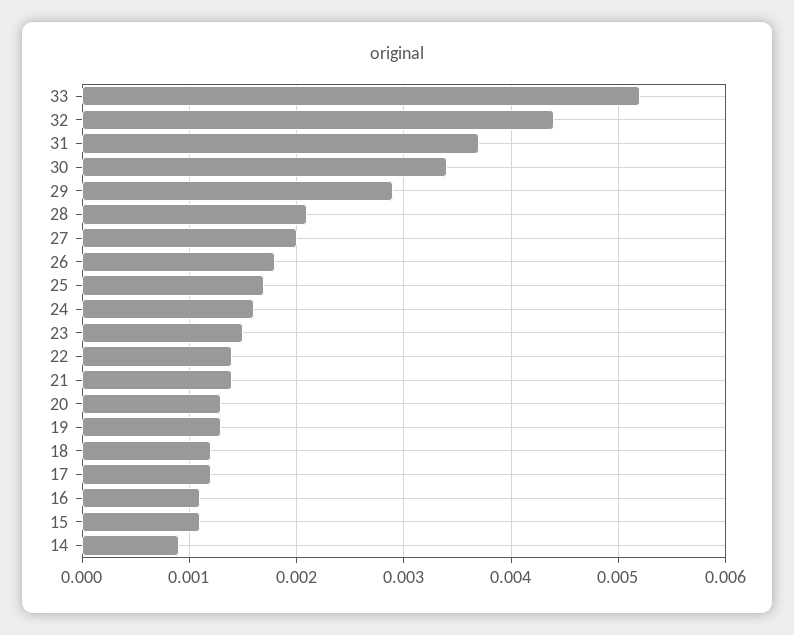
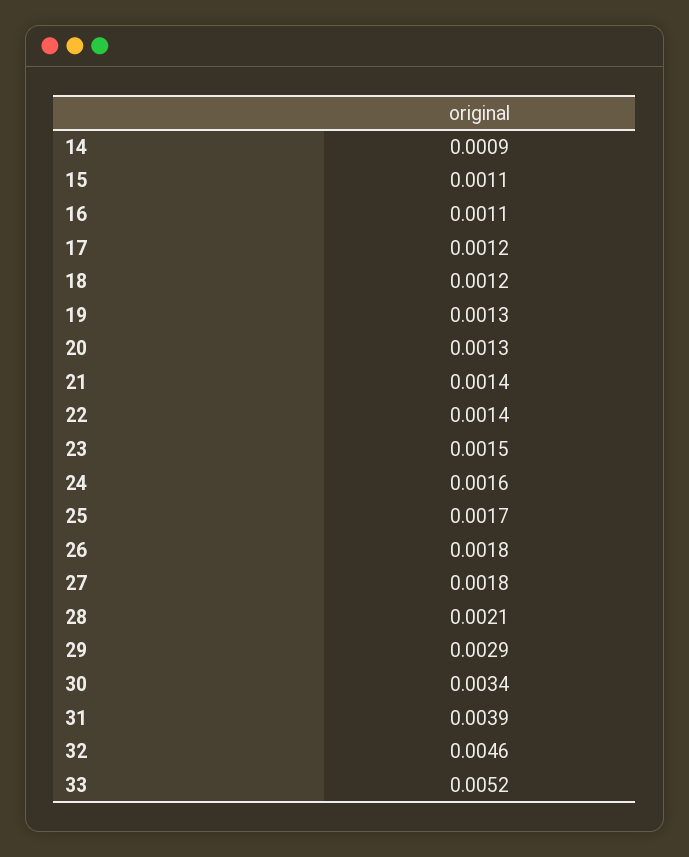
  {
    "33": 0.0052,
-   "32": 0.0044,
+   "32": 0.0046,
-   "31": 0.0037,
+   "31": 0.0039,
    "30": 0.0034,
    "29": 0.0029,
    "28": 0.0021,
-   "27": 0.002,
+   "27": 0.0018,
    "26": 0.0018,
    "25": 0.0017,
    "24": 0.0016,
    "23": 0.0015,
    "22": 0.0014,
    "21": 0.0014,
    "20": 0.0013,
    "19": 0.0013,
    "18": 0.0012,
    "17": 0.0012,
    "16": 0.0011,
    "15": 0.0011,
    "14": 0.0009
  }

